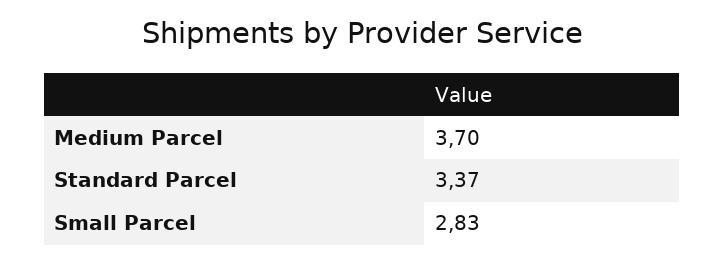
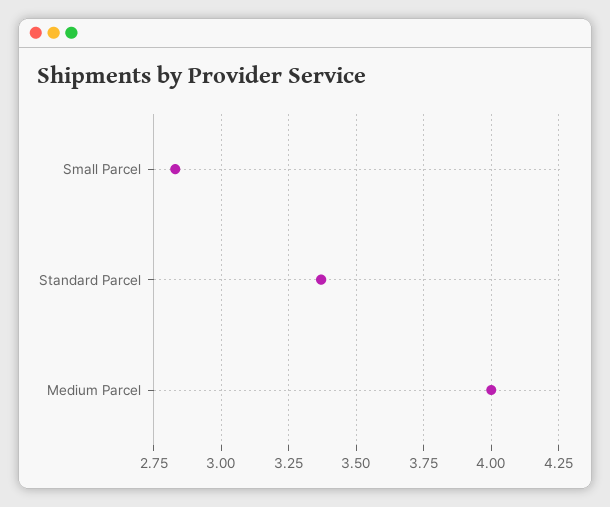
  {
-   "Medium Parcel": 3.7,
+   "Medium Parcel": 4,
    "Standard Parcel": 3.37,
    "Small Parcel": 2.83
  }

